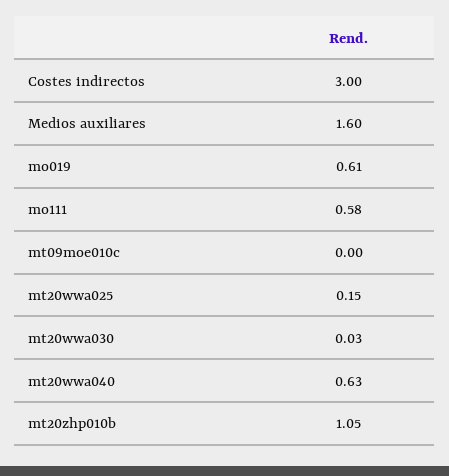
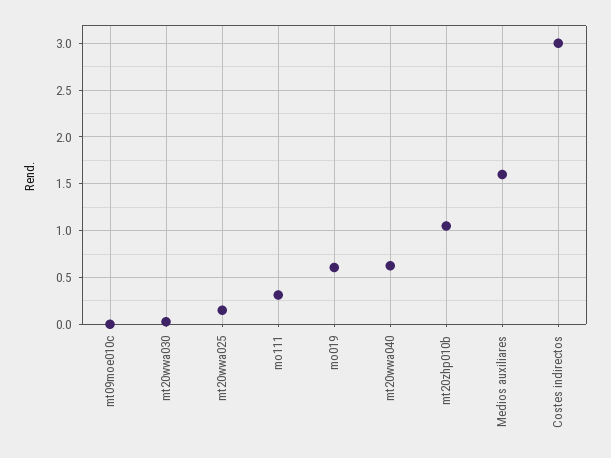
  {
    "Costes indirectos": 3,
    "Medios auxiliares": 1.6,
    "mo019": 0.61,
-   "mo111": 0.58,
+   "mo111": 0.3,
    "mt09moe010c": 0,
    "mt20wwa025": 0.15,
    "mt20wwa030": 0.03,
    "mt20wwa040": 0.63,
    "mt20zhp010b": 1.05
  }

